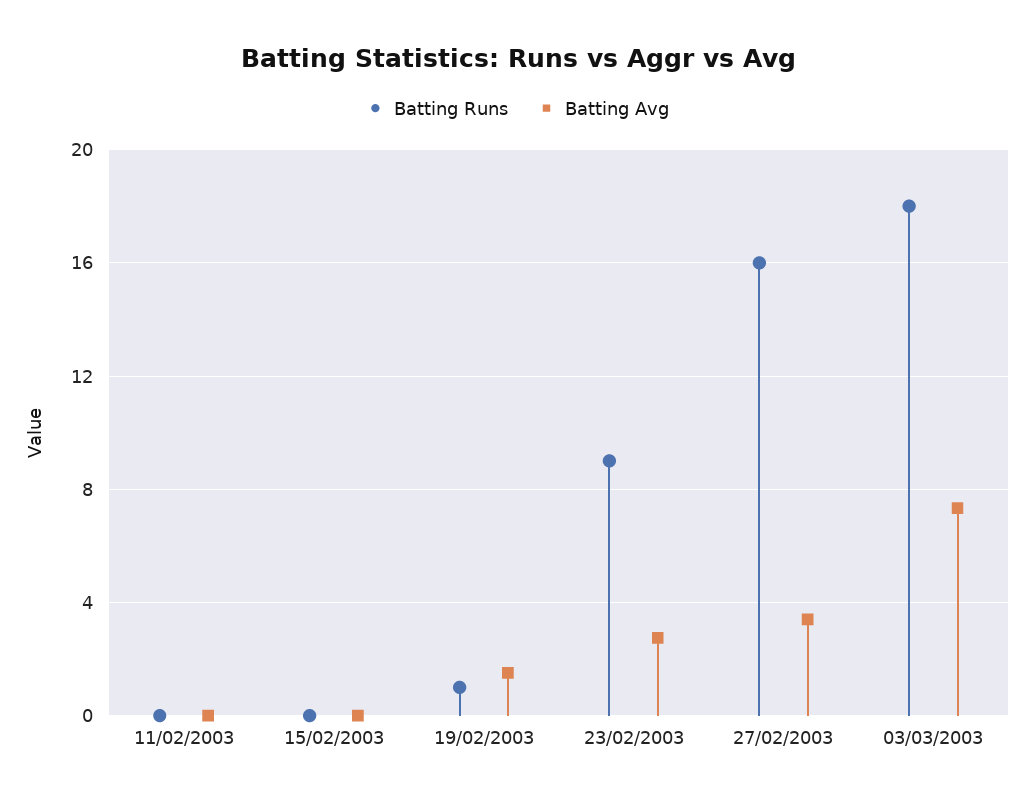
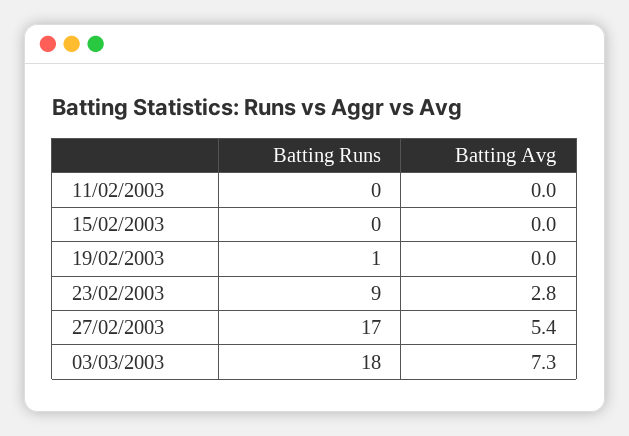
  {
    "Batting Runs": {
      "11/02/2003": 0,
      "15/02/2003": 0,
      "19/02/2003": 1,
      "23/02/2003": 9,
-     "27/02/2003": 16,
+     "27/02/2003": 17,
      "03/03/2003": 18
    },
    "Batting Avg": {
      "11/02/2003": 0,
      "15/02/2003": 0,
-     "19/02/2003": 1.5,
+     "19/02/2003": 0,
      "23/02/2003": 2.8,
-     "27/02/2003": 3.5,
+     "27/02/2003": 5.4,
      "03/03/2003": 7.3
    }
  }

